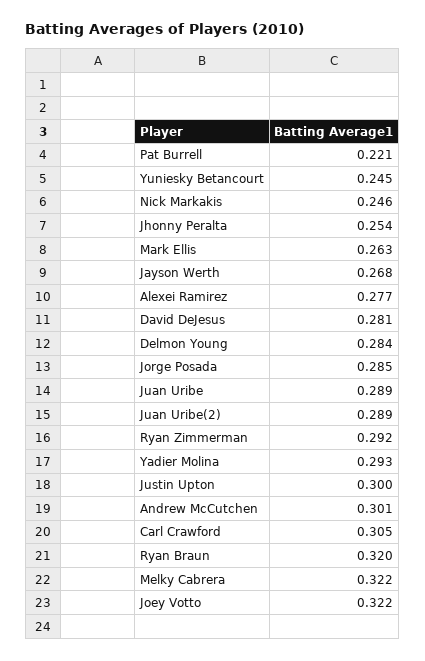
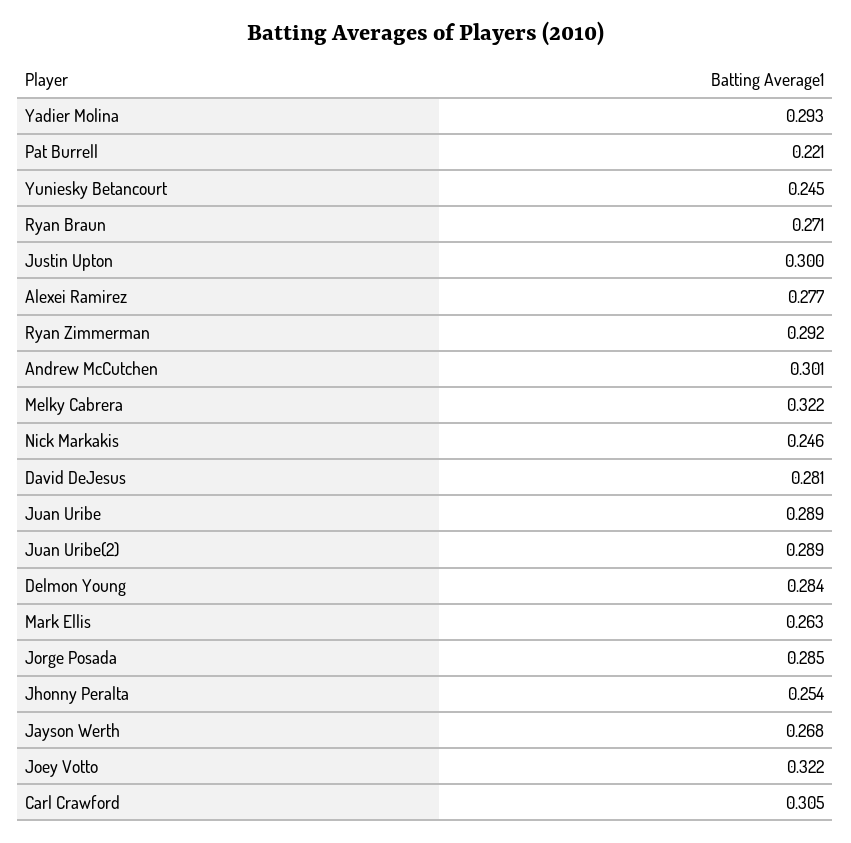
  {
    "Pat Burrell": 0.221,
    "Yuniesky Betancourt": 0.245,
    "Nick Markakis": 0.246,
    "Jhonny Peralta": 0.254,
    "Mark Ellis": 0.263,
    "Jayson Werth": 0.268,
    "Alexei Ramirez": 0.277,
    "David DeJesus": 0.281,
    "Delmon Young": 0.284,
    "Jorge Posada": 0.285,
    "Juan Uribe": 0.289,
    "Juan Uribe(2)": 0.289,
    "Ryan Zimmerman": 0.292,
    "Yadier Molina": 0.293,
    "Justin Upton": 0.3,
    "Andrew McCutchen": 0.301,
    "Carl Crawford": 0.305,
-   "Ryan Braun": 0.32,
+   "Ryan Braun": 0.271,
    "Melky Cabrera": 0.322,
    "Joey Votto": 0.322
  }

